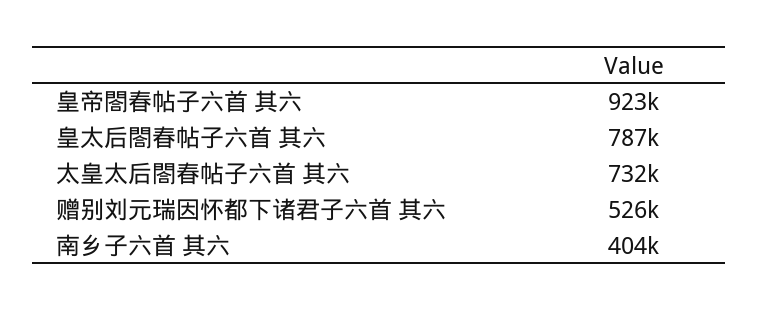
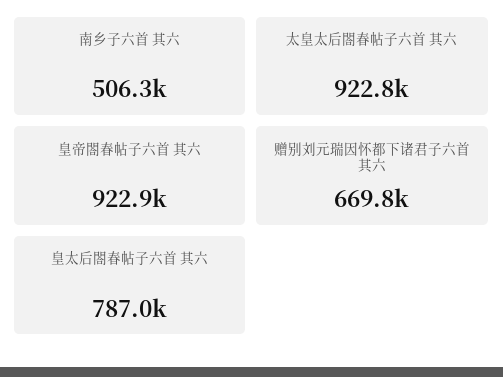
  {
    "皇帝閤春帖子六首 其六": 922900,
    "皇太后閤春帖子六首 其六": 787000,
-   "太皇太后閤春帖子六首 其六": 732000,
+   "太皇太后閤春帖子六首 其六": 922800,
-   "赠别刘元瑞因怀都下诸君子六首 其六": 526000,
+   "赠别刘元瑞因怀都下诸君子六首 其六": 669800,
-   "南乡子六首 其六": 404000
+   "南乡子六首 其六": 506300
  }

